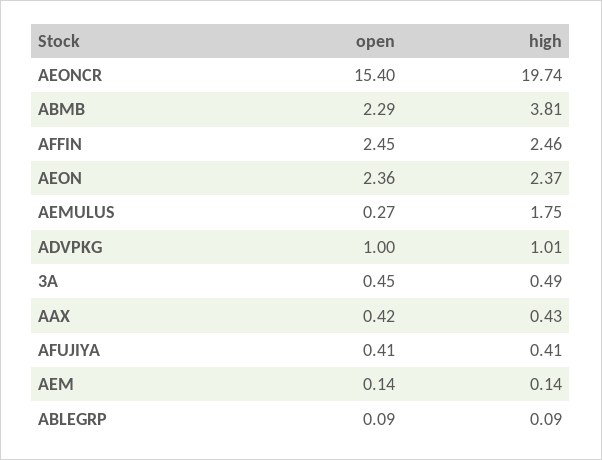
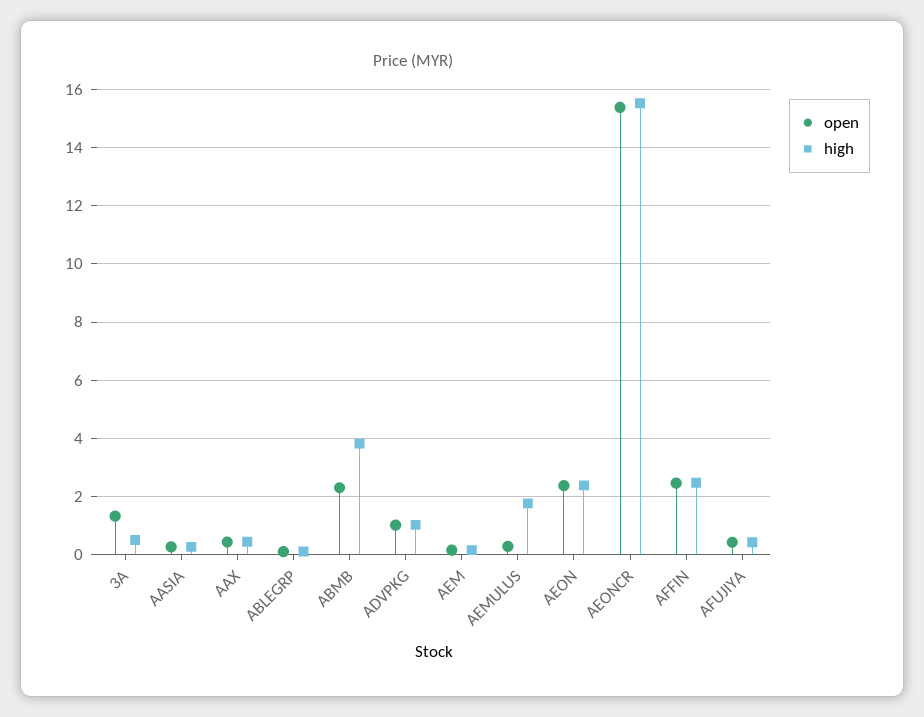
  {
    "open": {
      "AEONCR": 15.4,
      "ABMB": 2.29,
      "AFFIN": 2.45,
      "AEON": 2.36,
      "AEMULUS": 0.27,
      "ADVPKG": 1,
-     "3A": 0.45,
+     "3A": 1.25,
      "AAX": 0.42,
      "AFUJIYA": 0.41,
      "AEM": 0.14,
-     "ABLEGRP": 0.09
+     "ABLEGRP": 0.09,
+     "AASIA": 0.25
    },
    "high": {
-     "AEONCR": 19.74,
+     "AEONCR": 15.5,
      "ABMB": 3.81,
      "AFFIN": 2.46,
      "AEON": 2.37,
      "AEMULUS": 1.75,
      "ADVPKG": 1.01,
      "3A": 0.49,
      "AAX": 0.43,
      "AFUJIYA": 0.41,
      "AEM": 0.14,
-     "ABLEGRP": 0.09
+     "ABLEGRP": 0.09,
+     "AASIA": 0.25
    }
  }

